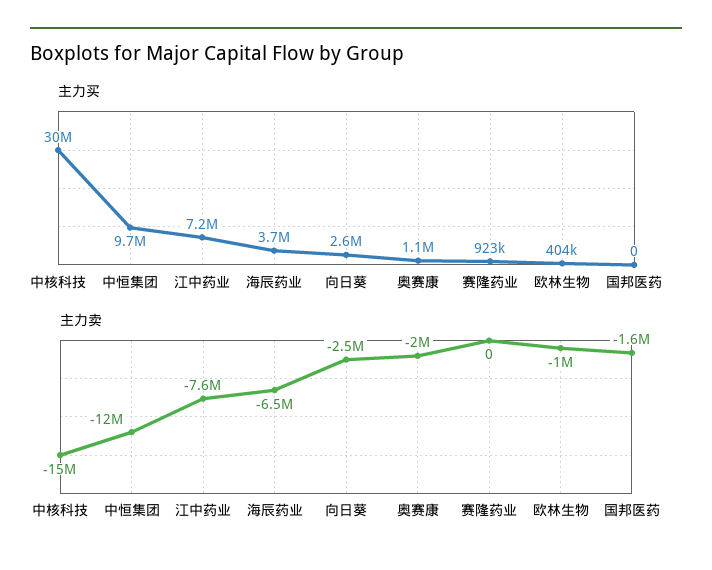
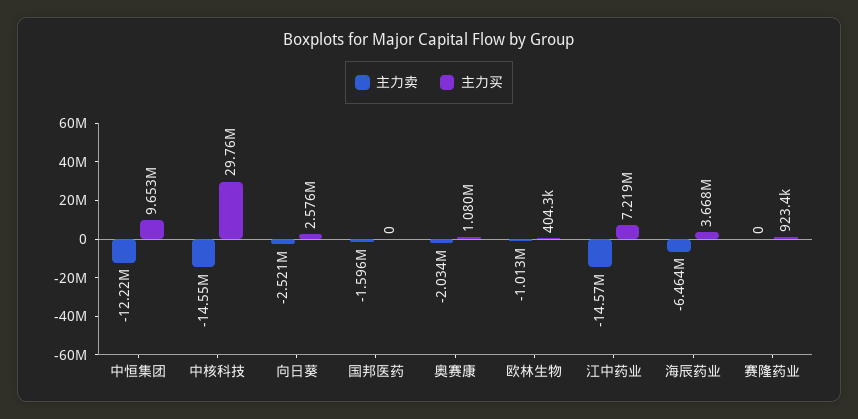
  {
    "主力买": {
      "中核科技": 29760000,
      "中恒集团": 9653000,
      "江中药业": 7219000,
      "海辰药业": 3668000,
      "向日葵": 2576000,
      "奥赛康": 1080000,
      "赛隆药业": 923400,
      "欧林生物": 404300,
      "国邦医药": 0
    },
    "主力卖": {
      "中核科技": -14550000,
      "中恒集团": -12220000,
-     "江中药业": -7600000,
+     "江中药业": -14570000,
      "海辰药业": -6464000,
      "向日葵": -2521000,
      "奥赛康": -2034000,
      "赛隆药业": 0,
      "欧林生物": -1013000,
      "国邦医药": -1596000
    }
  }

